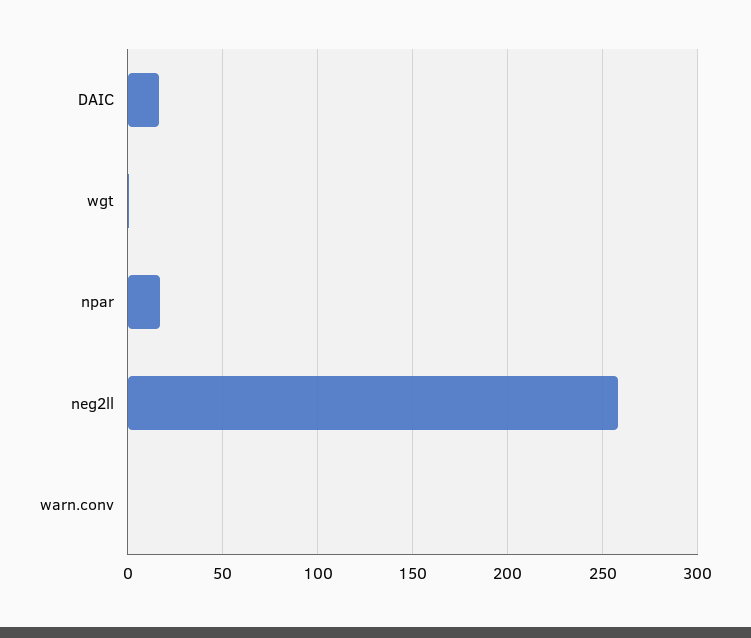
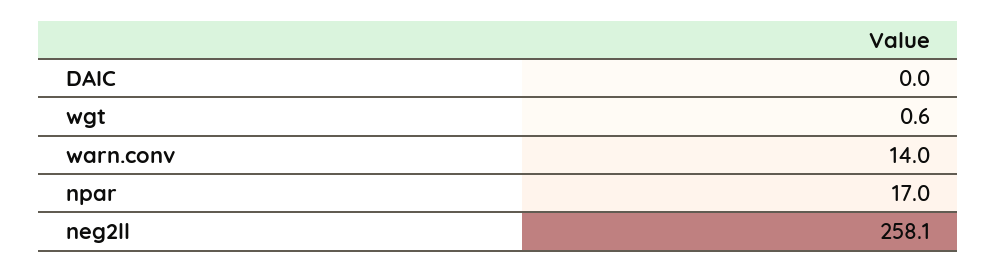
  {
-   "DAIC": 15,
+   "DAIC": 0,
    "wgt": 0.6,
    "npar": 17,
    "neg2ll": 258.1,
-   "warn.conv": 0
+   "warn.conv": 14
  }

